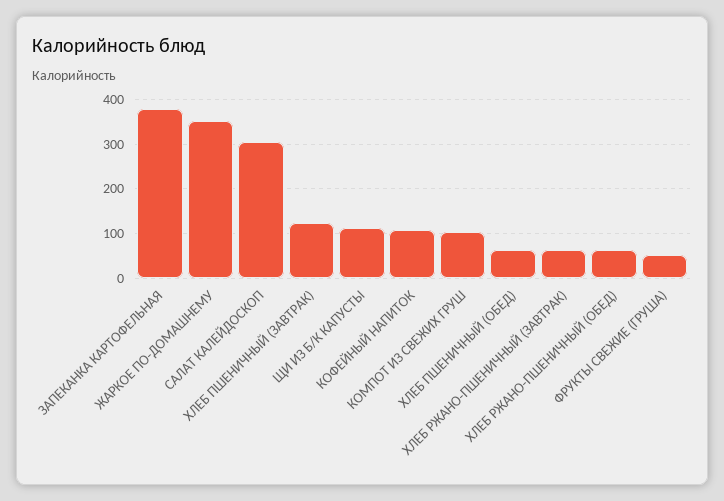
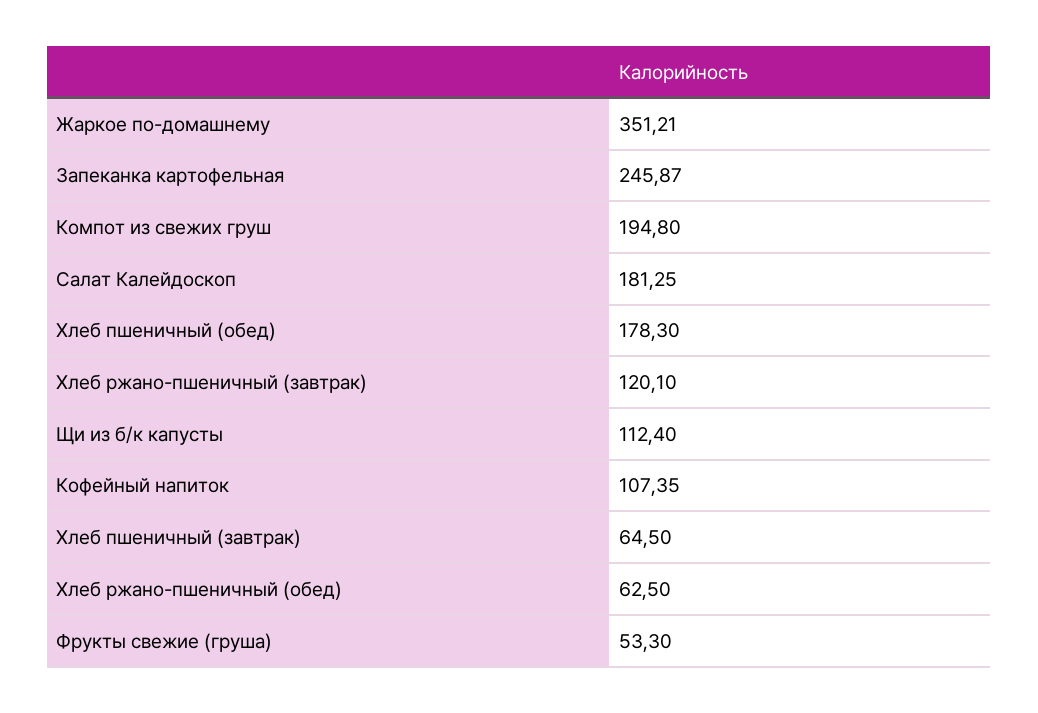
  {
-   "ЗАПЕКАНКА КАРТОФЕЛЬНАЯ": 380,
+   "ЗАПЕКАНКА КАРТОФЕЛЬНАЯ": 245.87,
    "ЖАРКОЕ ПО-ДОМАШНЕМУ": 351.21,
-   "САЛАТ КАЛЕЙДОСКОП": 300,
+   "САЛАТ КАЛЕЙДОСКОП": 181.25,
-   "ХЛЕБ ПШЕНИЧНЫЙ (ЗАВТРАК)": 120,
+   "ХЛЕБ ПШЕНИЧНЫЙ (ЗАВТРАК)": 64.5,
    "ЩИ ИЗ Б/К КАПУСТЫ": 112.4,
    "КОФЕЙНЫЙ НАПИТОК": 107.35,
-   "КОМПОТ ИЗ СВЕЖИХ ГРУШ": 100,
+   "КОМПОТ ИЗ СВЕЖИХ ГРУШ": 194.8,
-   "ХЛЕБ ПШЕНИЧНЫЙ (ОБЕД)": 60,
+   "ХЛЕБ ПШЕНИЧНЫЙ (ОБЕД)": 178.3,
-   "ХЛЕБ РЖАНО-ПШЕНИЧНЫЙ (ЗАВТРАК)": 60,
+   "ХЛЕБ РЖАНО-ПШЕНИЧНЫЙ (ЗАВТРАК)": 120.1,
    "ХЛЕБ РЖАНО-ПШЕНИЧНЫЙ (ОБЕД)": 62.5,
    "ФРУКТЫ СВЕЖИЕ (ГРУША)": 53.3
  }

